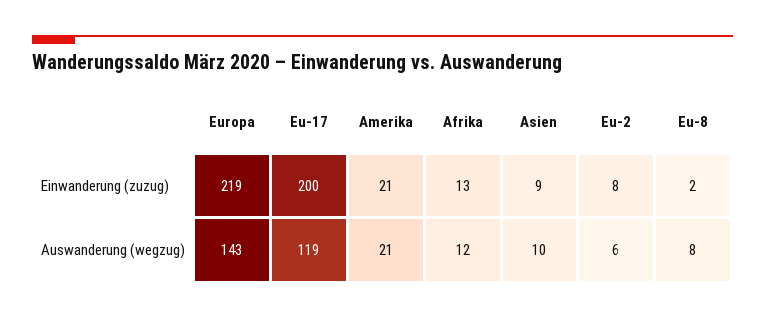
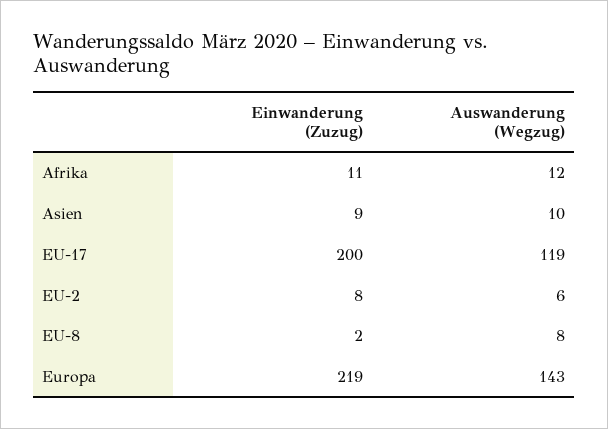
  {
    "Europa": {
      "Einwanderung (zuzug)": 219,
      "Auswanderung (wegzug)": 143
    },
    "Eu-17": {
      "Einwanderung (zuzug)": 200,
      "Auswanderung (wegzug)": 119
    },
-   "Amerika": {
-     "Einwanderung (zuzug)": 21,
-     "Auswanderung (wegzug)": 21
-   },
    "Afrika": {
-     "Einwanderung (zuzug)": 13,
+     "Einwanderung (zuzug)": 11,
      "Auswanderung (wegzug)": 12
    },
    "Asien": {
      "Einwanderung (zuzug)": 9,
      "Auswanderung (wegzug)": 10
    },
    "Eu-2": {
      "Einwanderung (zuzug)": 8,
      "Auswanderung (wegzug)": 6
    },
    "Eu-8": {
      "Einwanderung (zuzug)": 2,
      "Auswanderung (wegzug)": 8
    }
  }

